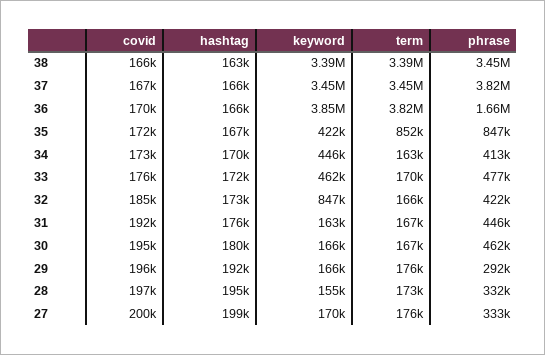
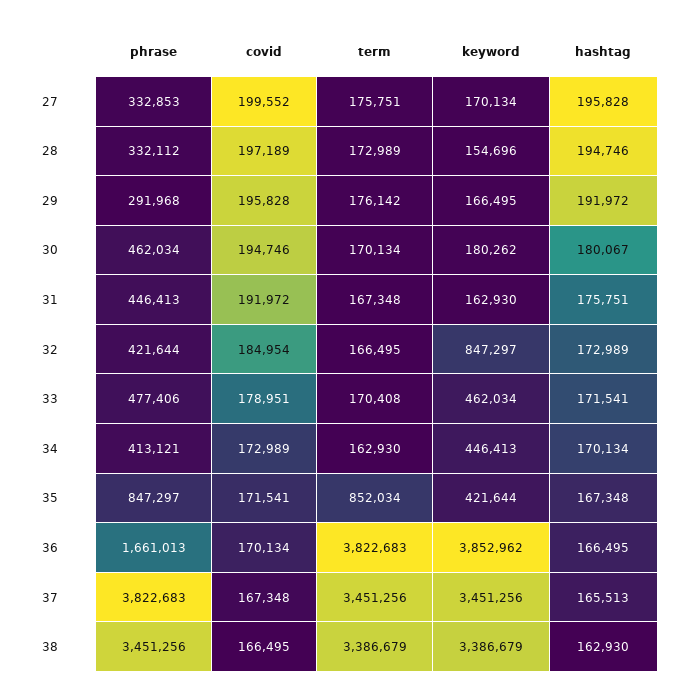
  {
    "covid": {
      "38": 166495,
      "37": 167348,
      "36": 170134,
      "35": 171541,
      "34": 172989,
-     "33": 176000,
+     "33": 178951,
      "32": 184954,
      "31": 191972,
      "30": 194746,
      "29": 195828,
      "28": 197189,
      "27": 199552
    },
    "hashtag": {
      "38": 162930,
      "37": 165513,
      "36": 166495,
      "35": 167348,
      "34": 170134,
      "33": 171541,
      "32": 172989,
      "31": 175751,
      "30": 180067,
      "29": 191972,
      "28": 194746,
-     "27": 199000
+     "27": 195828
    },
    "keyword": {
      "38": 3386679,
      "37": 3451256,
      "36": 3852962,
      "35": 421644,
      "34": 446413,
      "33": 462034,
      "32": 847297,
      "31": 162930,
-     "30": 166000,
+     "30": 180262,
      "29": 166495,
      "28": 154696,
      "27": 170134
    },
    "term": {
      "38": 3386679,
      "37": 3451256,
      "36": 3822683,
      "35": 852034,
      "34": 162930,
      "33": 170408,
      "32": 166495,
      "31": 167348,
-     "30": 167000,
+     "30": 170134,
      "29": 176142,
      "28": 172989,
      "27": 175751
    },
    "phrase": {
      "38": 3451256,
      "37": 3822683,
      "36": 1661013,
      "35": 847297,
      "34": 413121,
      "33": 477406,
      "32": 421644,
      "31": 446413,
      "30": 462034,
      "29": 291968,
      "28": 332112,
      "27": 332853
    }
  }

